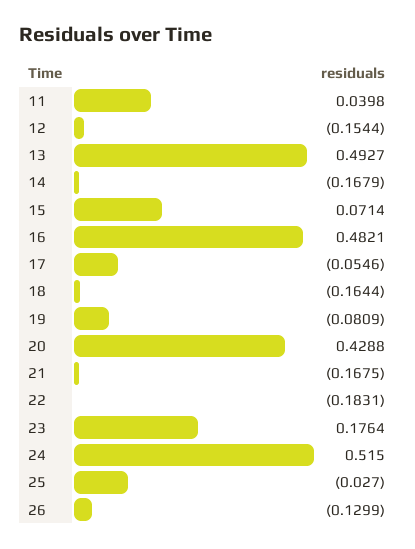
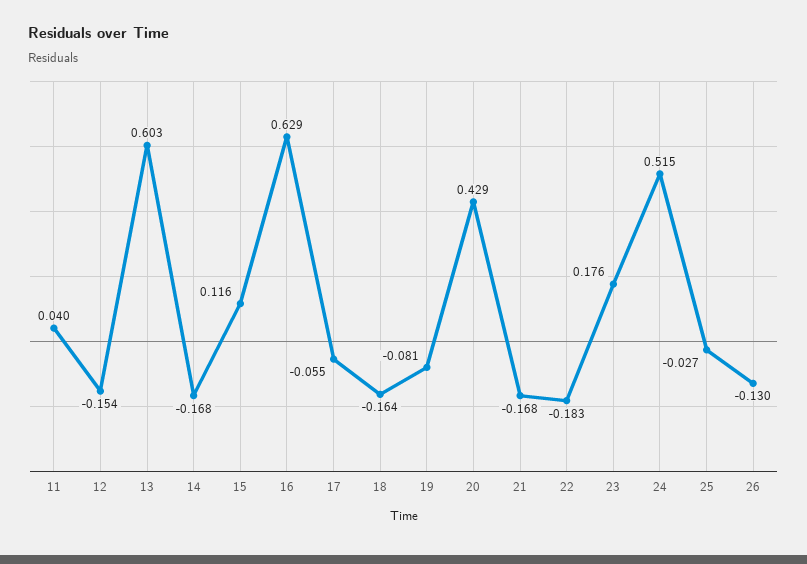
  {
    "11": 0.0398,
    "12": -0.1544,
-   "13": 0.4927,
+   "13": 0.603,
    "14": -0.1679,
-   "15": 0.0714,
+   "15": 0.116,
-   "16": 0.4821,
+   "16": 0.629,
    "17": -0.0546,
    "18": -0.1644,
    "19": -0.0809,
    "20": 0.4288,
    "21": -0.1675,
    "22": -0.1831,
    "23": 0.1764,
    "24": 0.515,
    "25": -0.027,
    "26": -0.1299
  }

